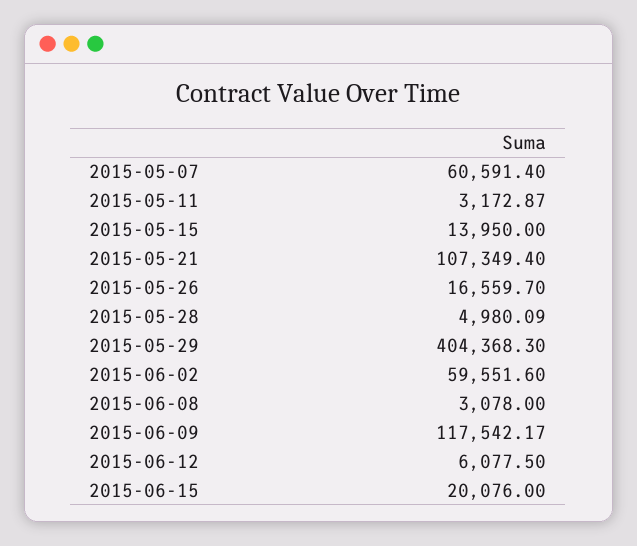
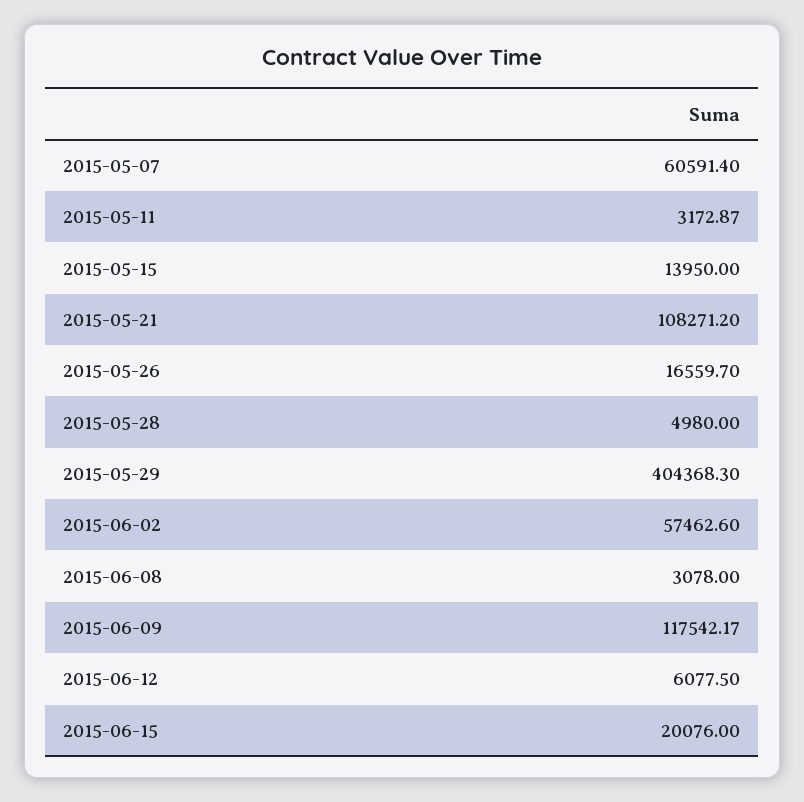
  {
    "2015-05-07": 60591.4,
    "2015-05-11": 3172.87,
    "2015-05-15": 13950,
-   "2015-05-21": 107349.4,
+   "2015-05-21": 108271.2,
    "2015-05-26": 16559.7,
-   "2015-05-28": 4980.09,
+   "2015-05-28": 4980,
    "2015-05-29": 404368.3,
-   "2015-06-02": 59551.6,
+   "2015-06-02": 57462.6,
    "2015-06-08": 3078,
    "2015-06-09": 117542.17,
    "2015-06-12": 6077.5,
    "2015-06-15": 20076
  }

